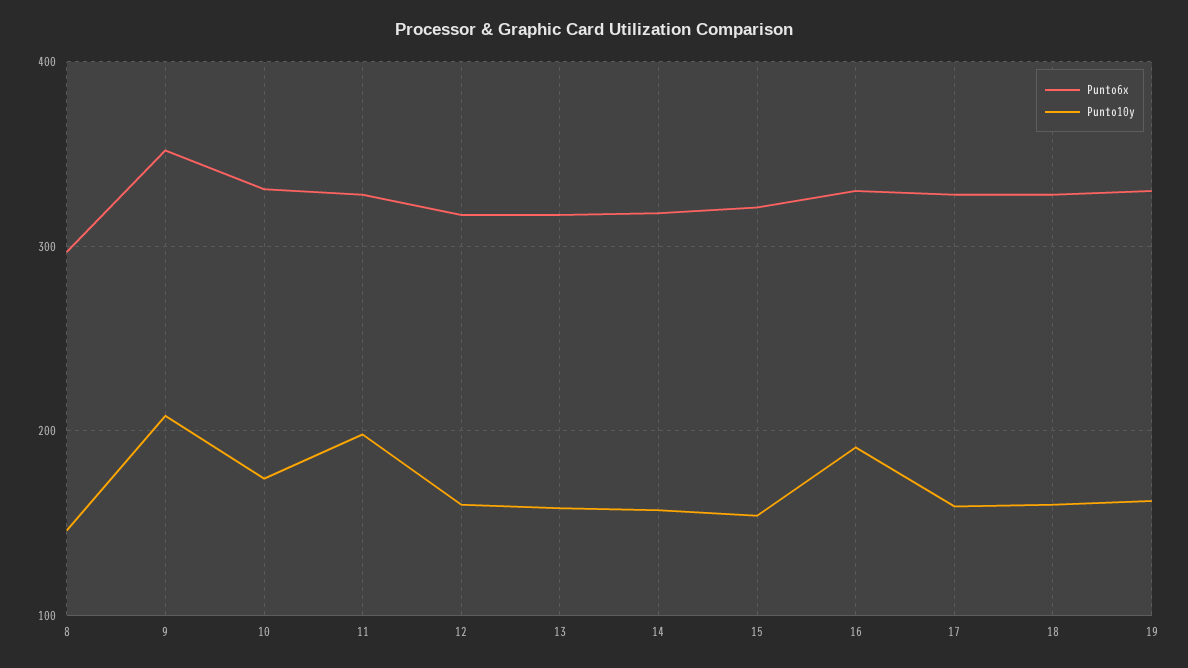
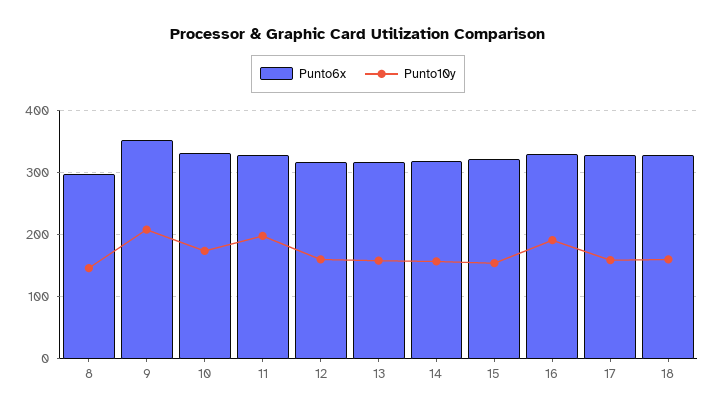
  {
    "Punto6x": {
      "8": 300,
      "9": 350,
      "10": 330,
      "11": 330,
      "12": 320,
      "13": 320,
      "14": 320,
      "15": 320,
      "16": 330,
      "17": 330,
-     "18": 330,
+     "18": 330
-     "19": 330
    },
    "Punto10y": {
      "8": 150,
      "9": 210,
      "10": 170,
      "11": 200,
      "12": 160,
      "13": 160,
      "14": 160,
      "15": 150,
      "16": 190,
      "17": 160,
-     "18": 160,
+     "18": 160
-     "19": 160
    }
  }

